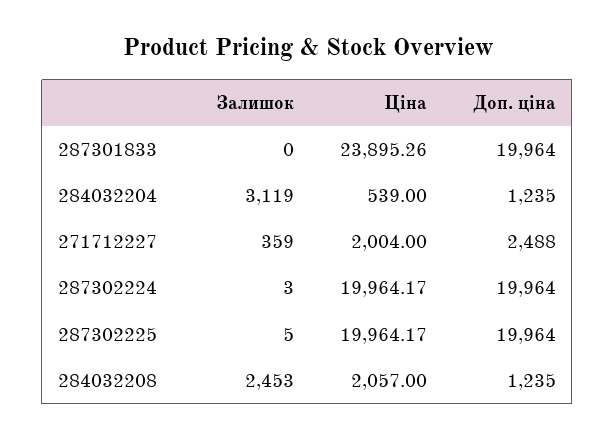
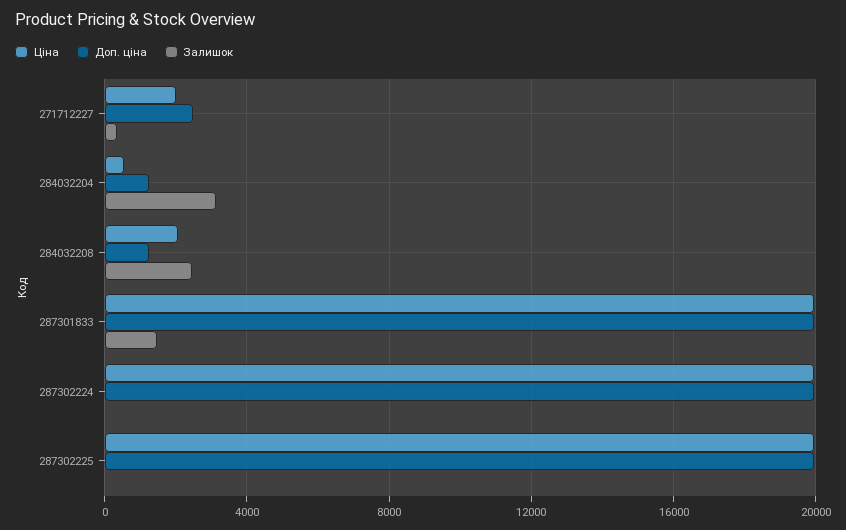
  {
    "Залишок": {
-     "287301833": 0,
+     "287301833": 1500,
      "284032204": 3119,
      "271712227": 359,
      "287302224": 3,
      "287302225": 5,
      "284032208": 2453
    },
    "Ціна": {
-     "287301833": 23895.26,
+     "287301833": 20000,
      "284032204": 539,
      "271712227": 2004,
      "287302224": 19964.17,
      "287302225": 19964.17,
      "284032208": 2057
    },
    "Доп. ціна": {
      "287301833": 19964,
      "284032204": 1235,
      "271712227": 2488,
      "287302224": 19964,
      "287302225": 19964,
      "284032208": 1235
    }
  }

